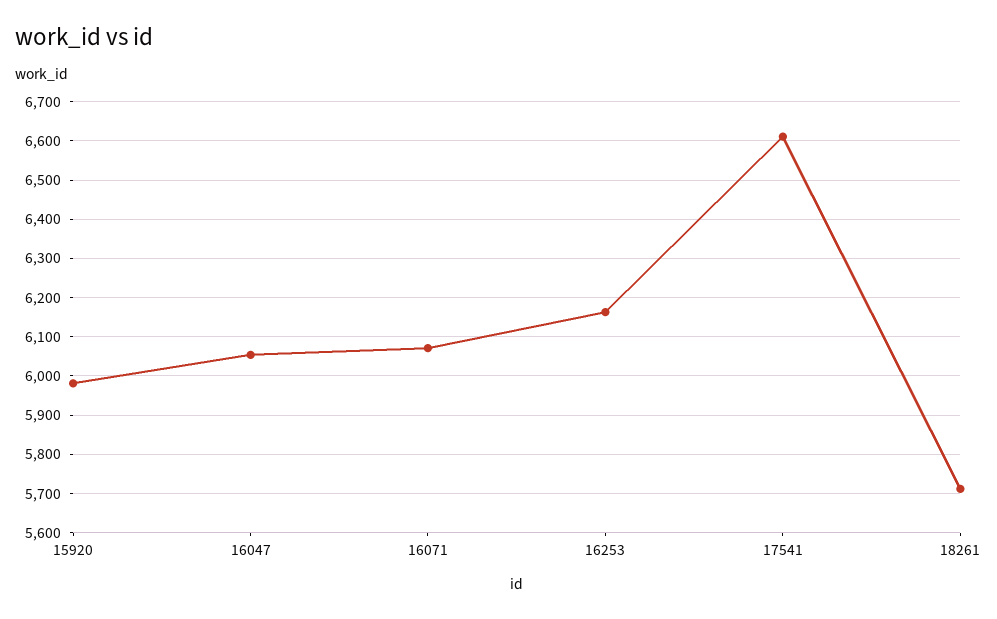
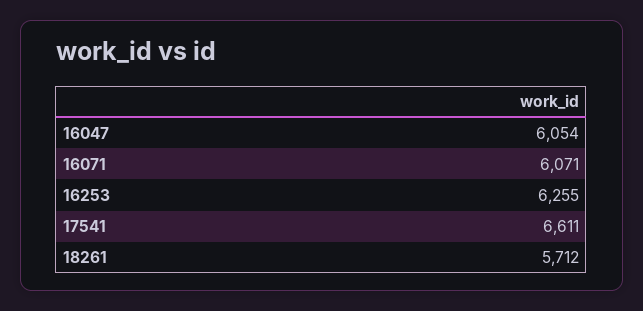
  {
-   "15920": 5980,
    "16047": 6054,
    "16071": 6071,
-   "16253": 6160,
+   "16253": 6255,
    "17541": 6611,
    "18261": 5712
  }

